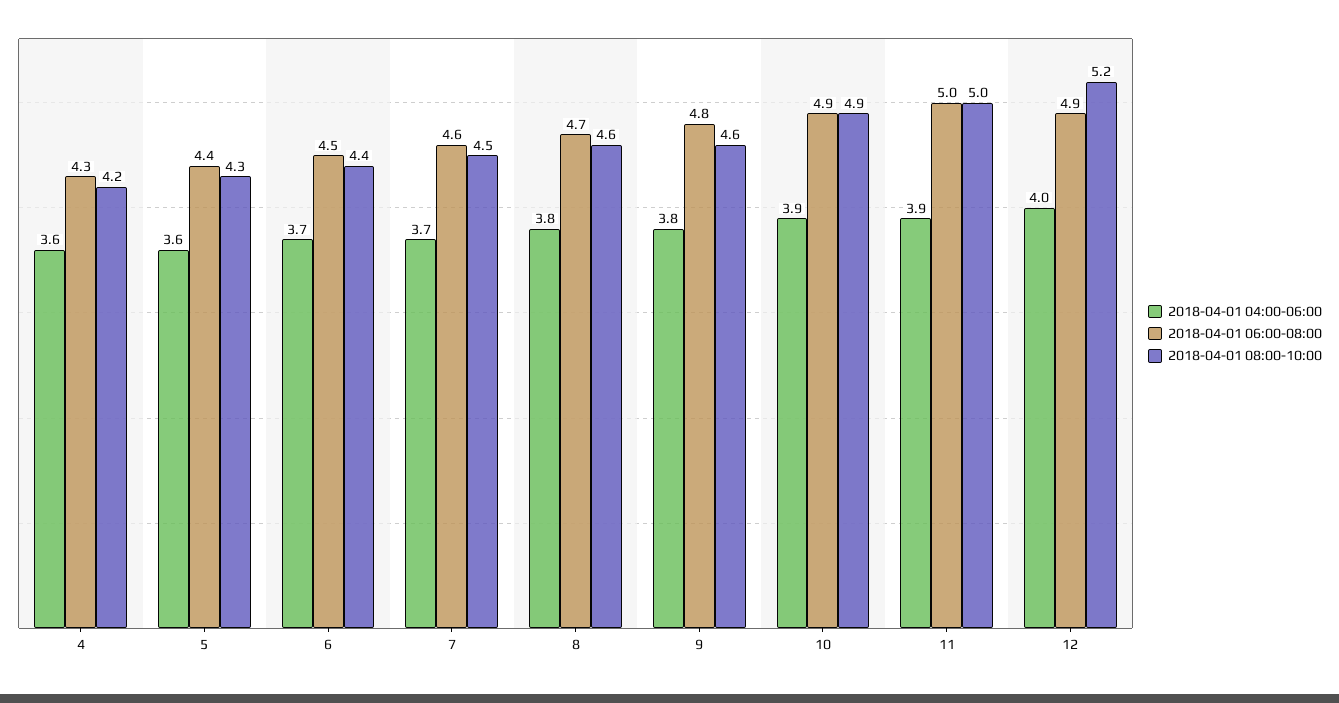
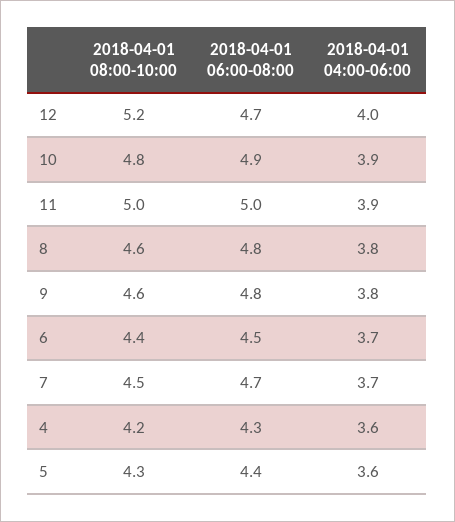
  {
    "2018-04-01 04:00-06:00": {
      "4": 3.6,
      "5": 3.6,
      "6": 3.7,
      "7": 3.7,
      "8": 3.8,
      "9": 3.8,
      "10": 3.9,
      "11": 3.9,
      "12": 4
    },
    "2018-04-01 06:00-08:00": {
      "4": 4.3,
      "5": 4.4,
      "6": 4.5,
-     "7": 4.6,
+     "7": 4.7,
-     "8": 4.7,
+     "8": 4.8,
      "9": 4.8,
      "10": 4.9,
      "11": 5,
-     "12": 4.9
+     "12": 4.7
    },
    "2018-04-01 08:00-10:00": {
      "4": 4.2,
      "5": 4.3,
      "6": 4.4,
      "7": 4.5,
      "8": 4.6,
      "9": 4.6,
-     "10": 4.9,
+     "10": 4.8,
      "11": 5,
      "12": 5.2
    }
  }

